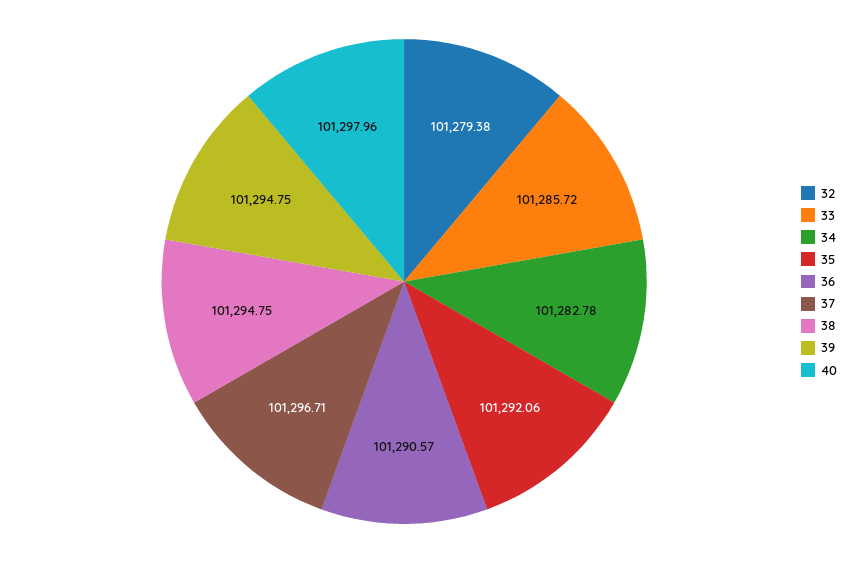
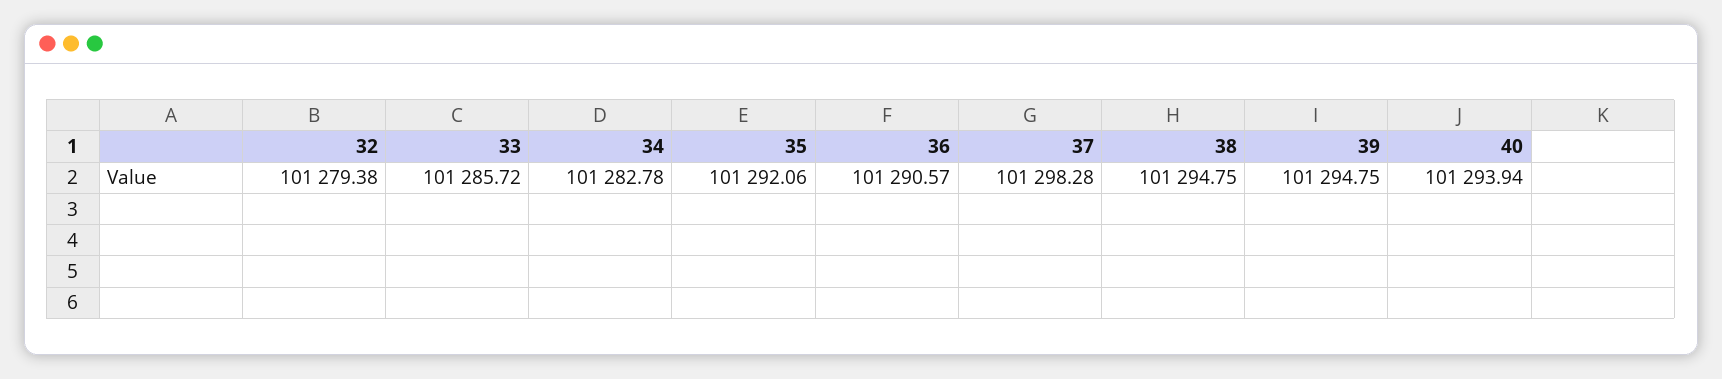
  {
    "32": 101279.38,
    "33": 101285.72,
    "34": 101282.78,
    "35": 101292.06,
    "36": 101290.57,
-   "37": 101296.71,
+   "37": 101298.28,
    "38": 101294.75,
    "39": 101294.75,
-   "40": 101297.96
+   "40": 101293.94
  }

